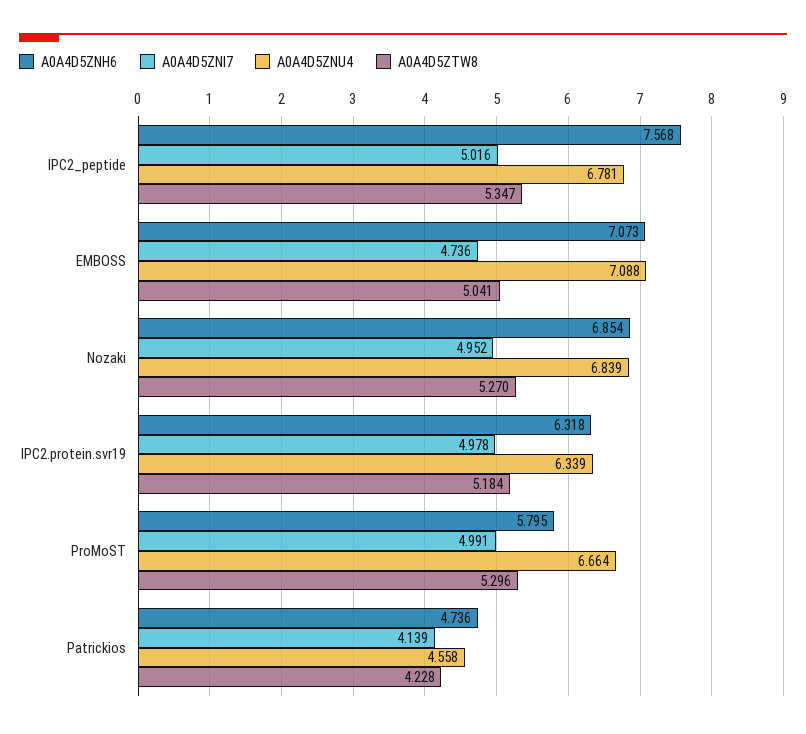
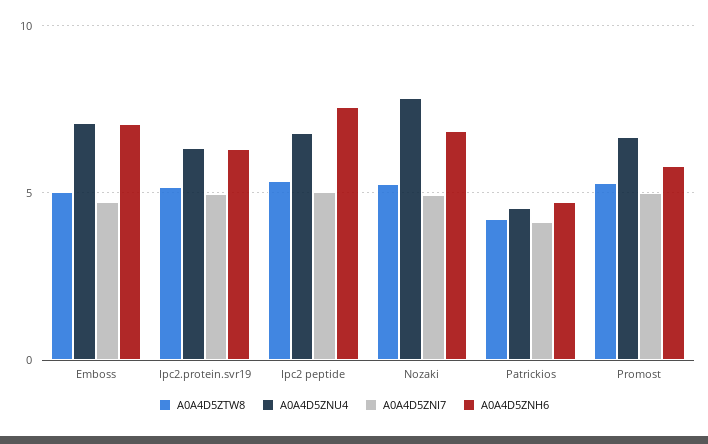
  {
    "A0A4D5ZNH6": {
      "IPC2_peptide": 7.568,
      "EMBOSS": 7.073,
      "Nozaki": 6.854,
      "IPC2.protein.svr19": 6.318,
      "ProMoST": 5.795,
      "Patrickios": 4.736
    },
    "A0A4D5ZNI7": {
      "IPC2_peptide": 5.016,
      "EMBOSS": 4.736,
      "Nozaki": 4.952,
      "IPC2.protein.svr19": 4.978,
      "ProMoST": 4.991,
      "Patrickios": 4.139
    },
    "A0A4D5ZNU4": {
      "IPC2_peptide": 6.781,
      "EMBOSS": 7.088,
-     "Nozaki": 6.839,
+     "Nozaki": 8,
      "IPC2.protein.svr19": 6.339,
      "ProMoST": 6.664,
      "Patrickios": 4.558
    },
    "A0A4D5ZTW8": {
      "IPC2_peptide": 5.347,
      "EMBOSS": 5.041,
      "Nozaki": 5.27,
      "IPC2.protein.svr19": 5.184,
      "ProMoST": 5.296,
      "Patrickios": 4.228
    }
  }

